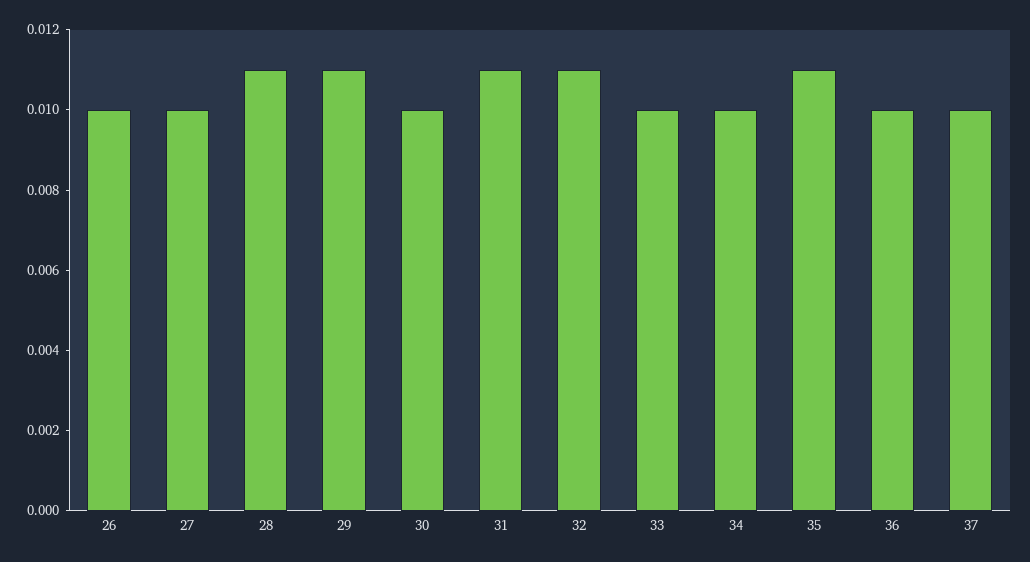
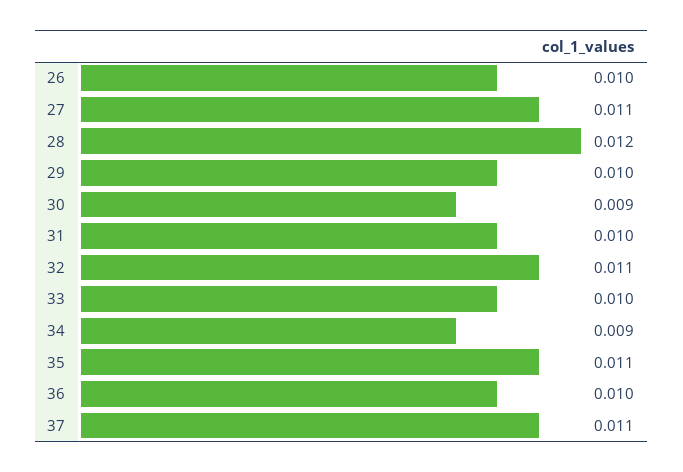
  {
    "26": 0.01,
-   "27": 0.01,
+   "27": 0.011,
-   "28": 0.011,
+   "28": 0.012,
-   "29": 0.011,
+   "29": 0.01,
-   "30": 0.01,
+   "30": 0.009,
-   "31": 0.011,
+   "31": 0.01,
    "32": 0.011,
    "33": 0.01,
-   "34": 0.01,
+   "34": 0.009,
    "35": 0.011,
    "36": 0.01,
-   "37": 0.01
+   "37": 0.011
  }

